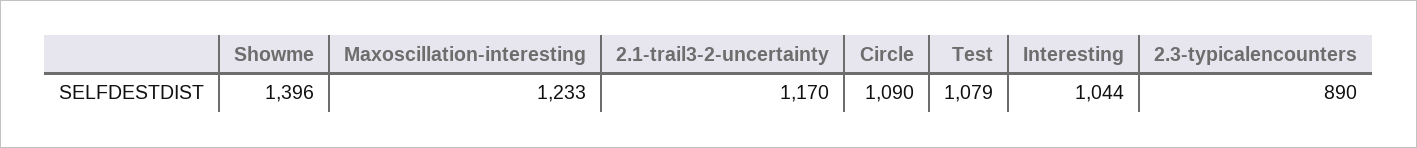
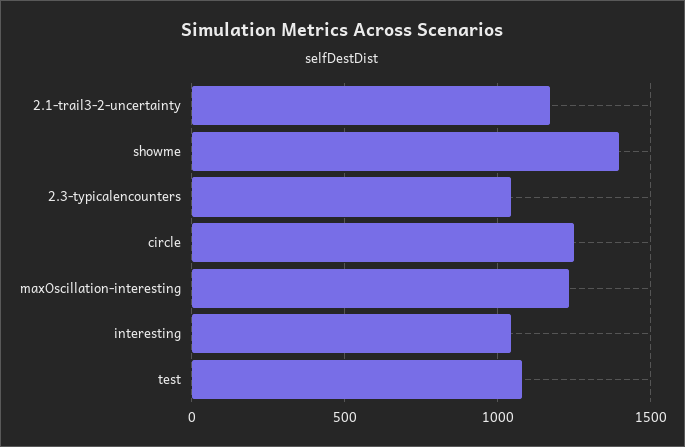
  {
    "Showme": 1396,
    "Maxoscillation-interesting": 1233,
    "2.1-trail3-2-uncertainty": 1170,
-   "Circle": 1090,
+   "Circle": 1250,
    "Test": 1079,
    "Interesting": 1044,
-   "2.3-typicalencounters": 890
+   "2.3-typicalencounters": 1050
  }

